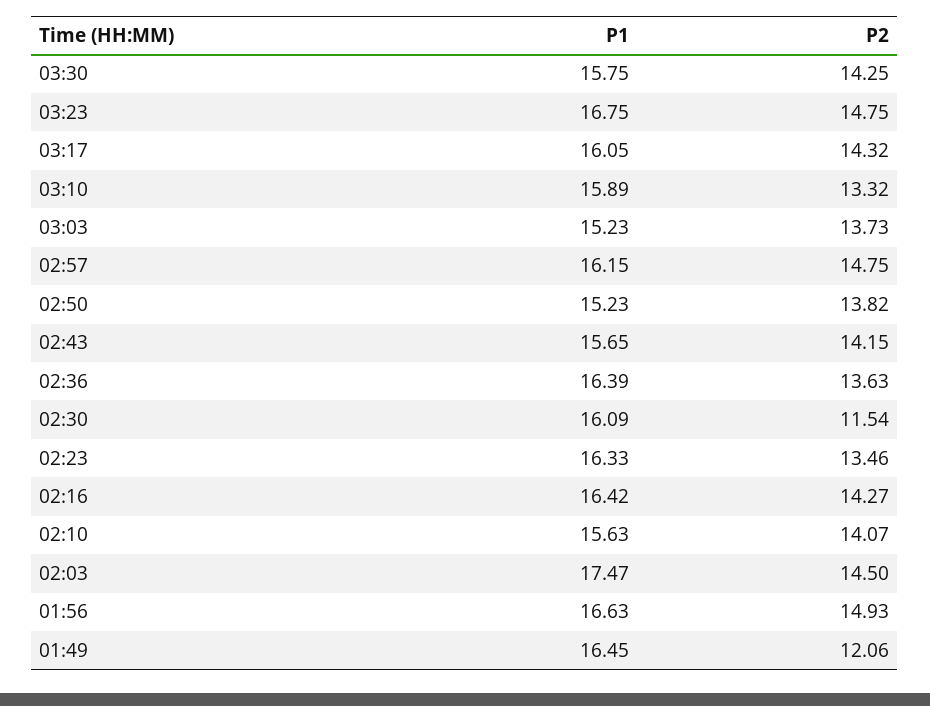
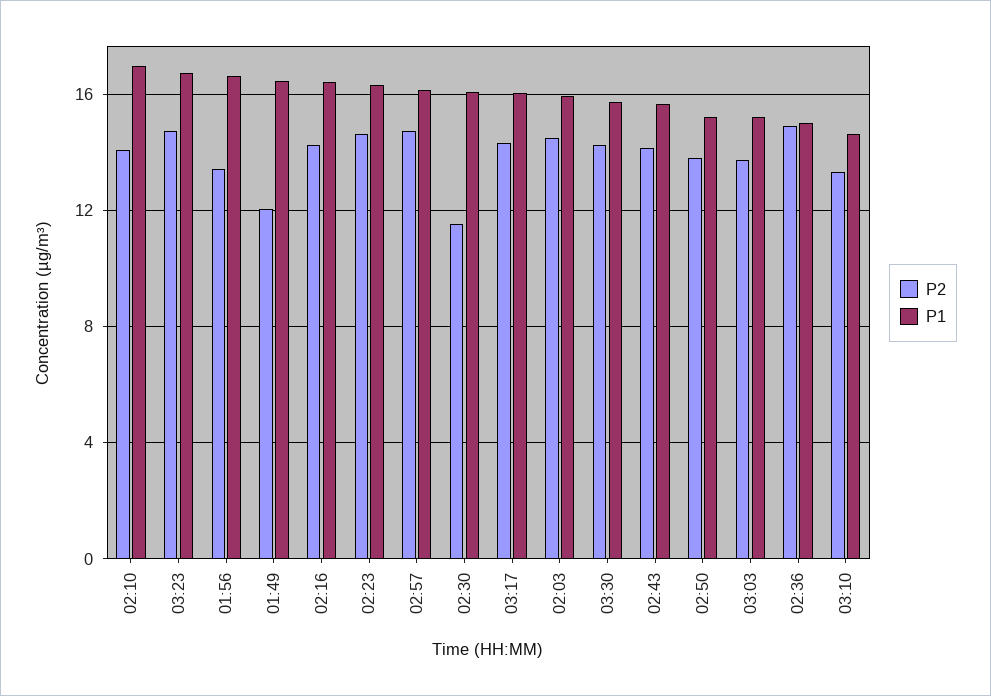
  {
    "P1": {
      "03:30": 15.75,
      "03:23": 16.75,
      "03:17": 16.05,
-     "03:10": 15.89,
+     "03:10": 14.5,
      "03:03": 15.23,
      "02:57": 16.15,
      "02:50": 15.23,
      "02:43": 15.65,
-     "02:36": 16.39,
+     "02:36": 15,
      "02:30": 16.09,
      "02:23": 16.33,
      "02:16": 16.42,
-     "02:10": 15.63,
+     "02:10": 17,
-     "02:03": 17.47,
+     "02:03": 16,
      "01:56": 16.63,
      "01:49": 16.45
    },
    "P2": {
      "03:30": 14.25,
      "03:23": 14.75,
      "03:17": 14.32,
      "03:10": 13.32,
      "03:03": 13.73,
      "02:57": 14.75,
      "02:50": 13.82,
      "02:43": 14.15,
-     "02:36": 13.63,
+     "02:36": 15,
      "02:30": 11.54,
-     "02:23": 13.46,
+     "02:23": 14.5,
      "02:16": 14.27,
      "02:10": 14.07,
      "02:03": 14.5,
-     "01:56": 14.93,
+     "01:56": 13.5,
      "01:49": 12.06
    }
  }

